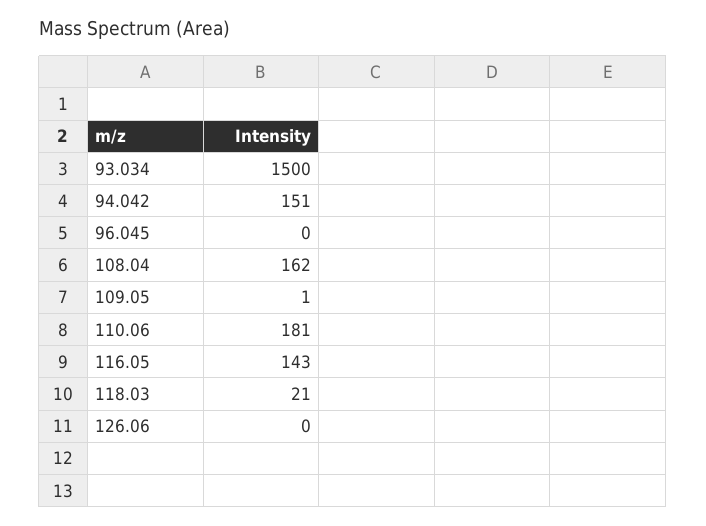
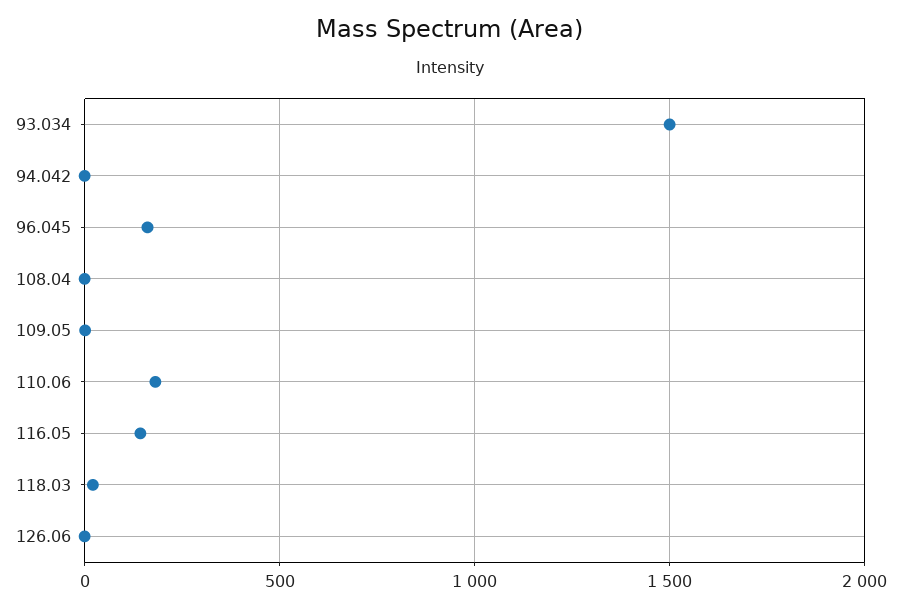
  {
    "93.034": 1500,
-   "94.042": 151,
+   "94.042": 0,
-   "96.045": 0,
+   "96.045": 150,
-   "108.04": 162,
+   "108.04": 0,
    "109.05": 1,
    "110.06": 181,
    "116.05": 143,
    "118.03": 21,
    "126.06": 0
  }

